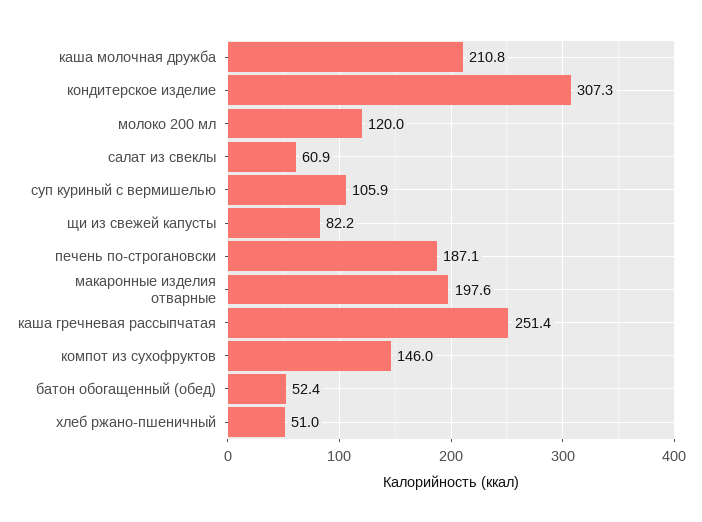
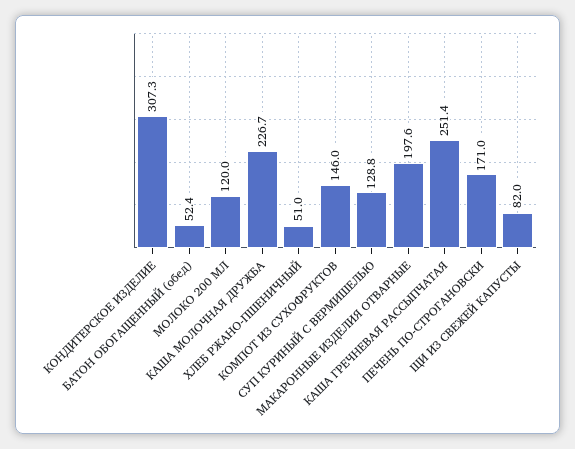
  {
-   "каша молочная дружба": 210.8,
+   "каша молочная дружба": 226.7,
    "кондитерское изделие": 307.3,
    "молоко 200 мл": 120,
-   "салат из свеклы": 60.9,
-   "суп куриный с вермишелью": 105.9,
+   "суп куриный с вермишелью": 128.8,
-   "щи из свежей капусты": 82.2,
+   "щи из свежей капусты": 82,
-   "печень по-строгановски": 187.1,
+   "печень по-строгановски": 171,
    "макаронные изделия отварные": 197.6,
    "каша гречневая рассыпчатая": 251.4,
    "компот из сухофруктов": 146,
    "батон обогащенный (обед)": 52.4,
    "хлеб ржано-пшеничный": 51
  }

